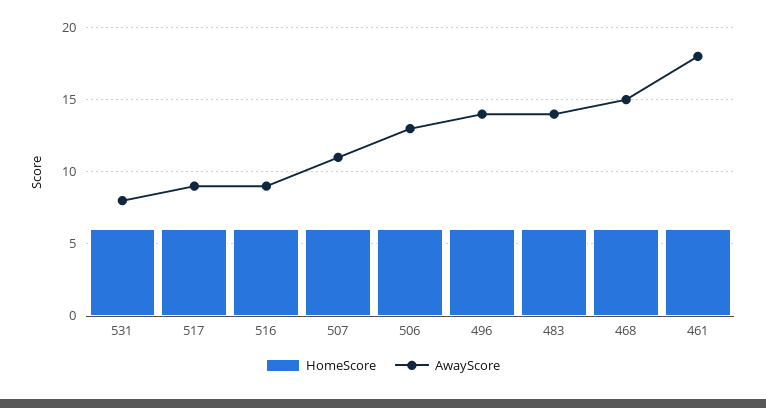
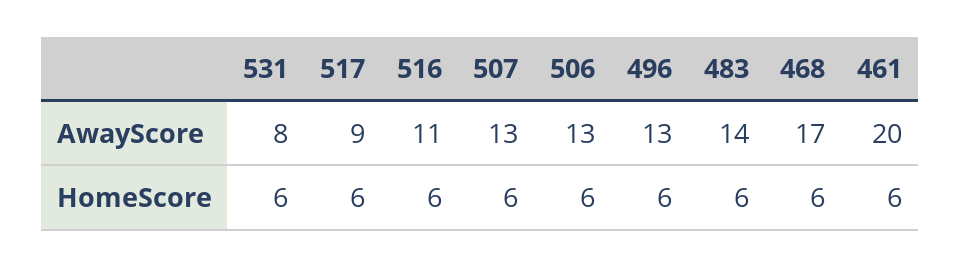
  {
    "HomeScore": {
      "531": 6,
      "517": 6,
      "516": 6,
      "507": 6,
      "506": 6,
      "496": 6,
      "483": 6,
      "468": 6,
      "461": 6
    },
    "AwayScore": {
      "531": 8,
      "517": 9,
-     "516": 9,
+     "516": 11,
-     "507": 11,
+     "507": 13,
      "506": 13,
-     "496": 14,
+     "496": 13,
      "483": 14,
-     "468": 15,
+     "468": 17,
-     "461": 18
+     "461": 20
    }
  }

